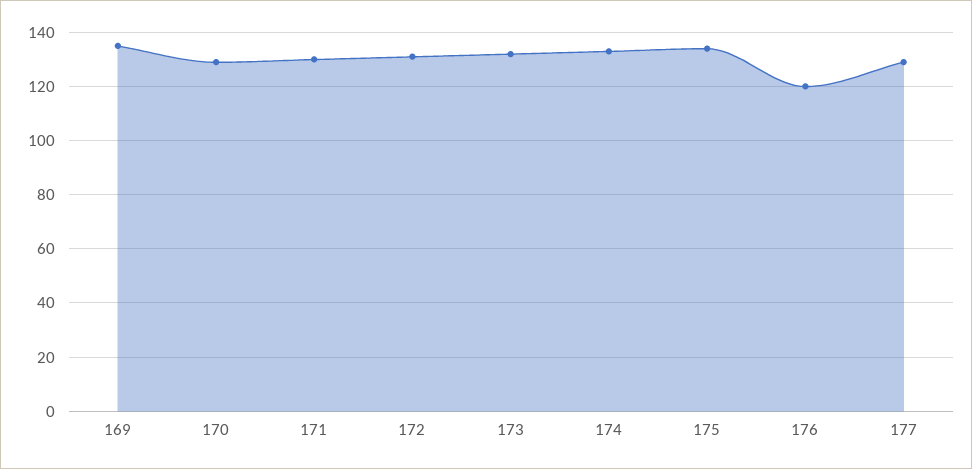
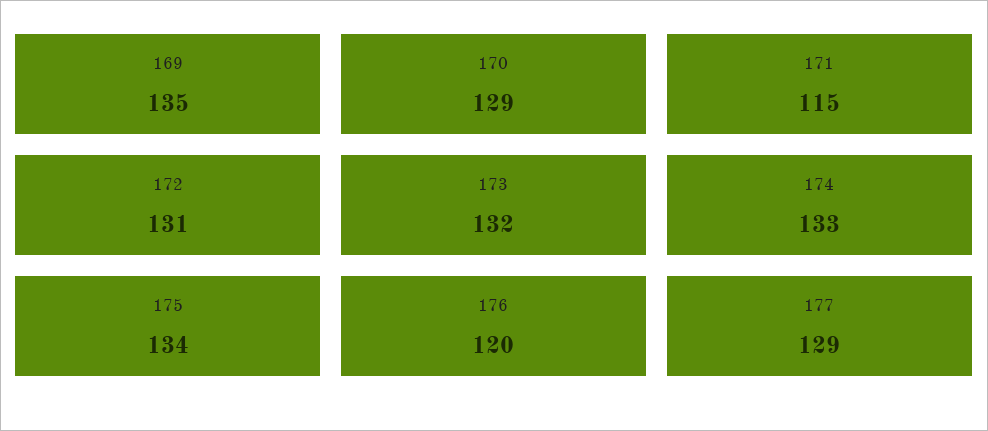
  {
    "169": 135,
    "170": 129,
-   "171": 130,
+   "171": 115,
    "172": 131,
    "173": 132,
    "174": 133,
    "175": 134,
    "176": 120,
    "177": 129
  }

